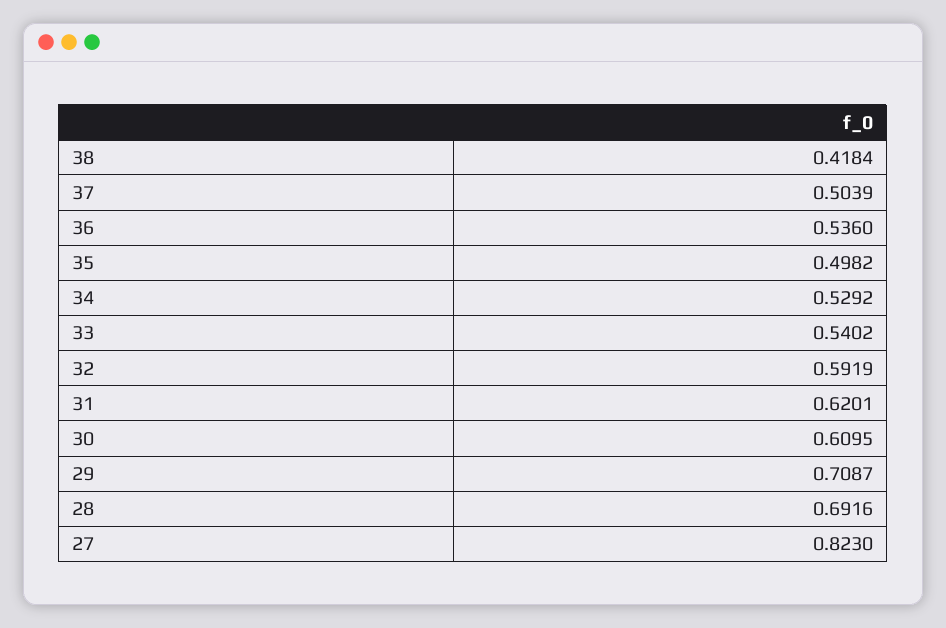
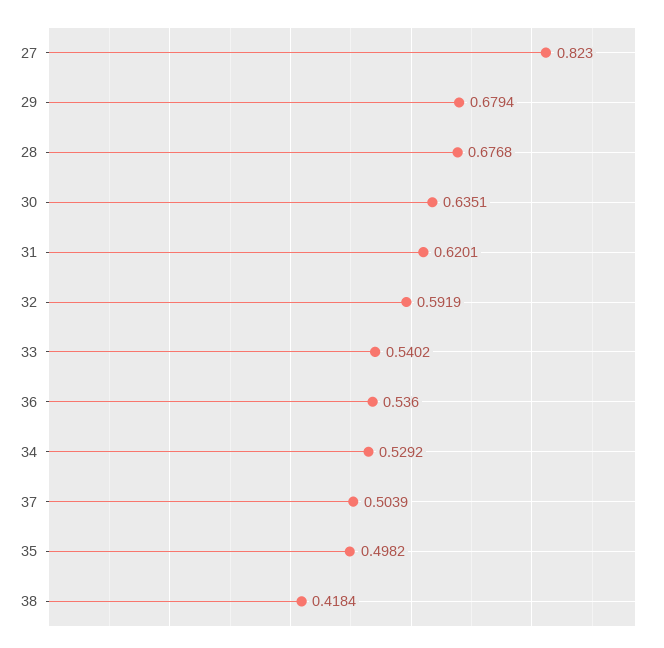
  {
    "38": 0.4184,
    "37": 0.5039,
    "36": 0.536,
    "35": 0.4982,
    "34": 0.5292,
    "33": 0.5402,
    "32": 0.5919,
    "31": 0.6201,
-   "30": 0.6095,
+   "30": 0.6351,
-   "29": 0.7087,
+   "29": 0.6794,
-   "28": 0.6916,
+   "28": 0.6768,
    "27": 0.823
  }

